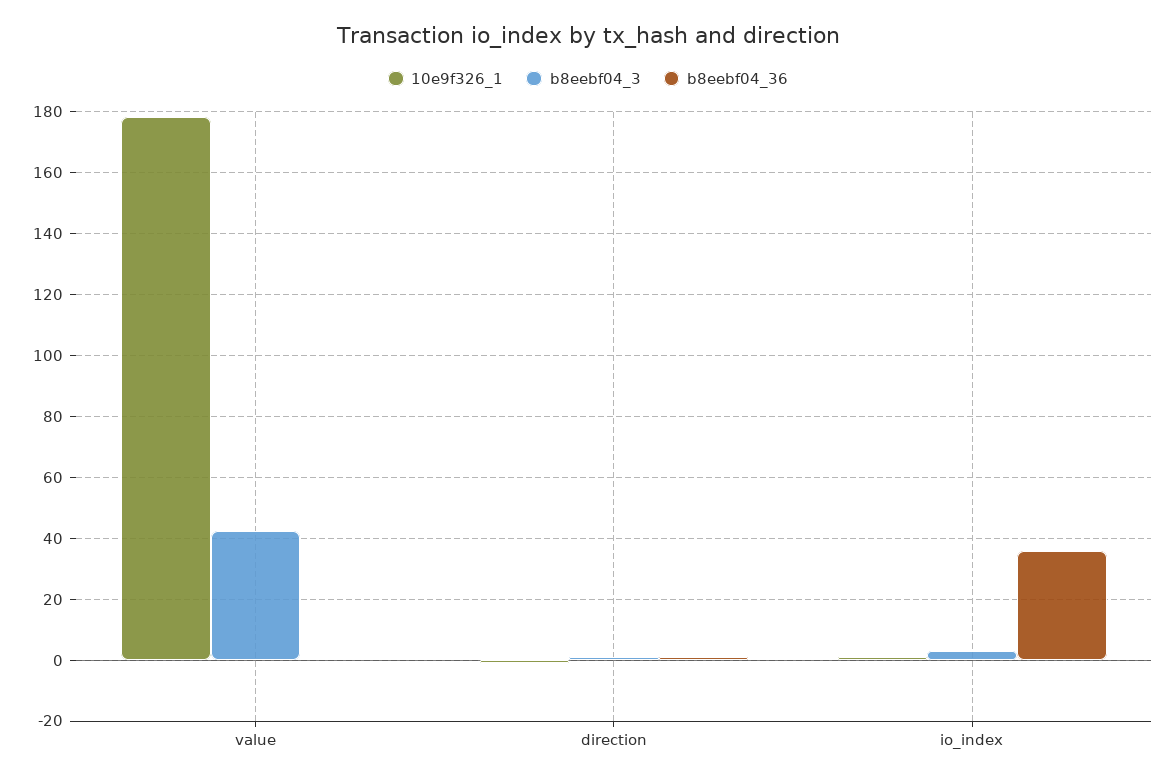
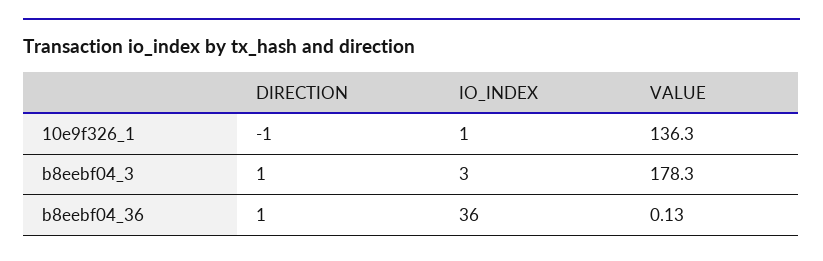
  {
    "10e9f326_1": {
-     "value": 178,
+     "value": 136.3,
      "direction": -1,
      "io_index": 1
    },
    "b8eebf04_3": {
-     "value": 42,
+     "value": 178.3,
      "direction": 1,
      "io_index": 3
    },
    "b8eebf04_36": {
      "value": 0.13,
      "direction": 1,
      "io_index": 36
    }
  }

